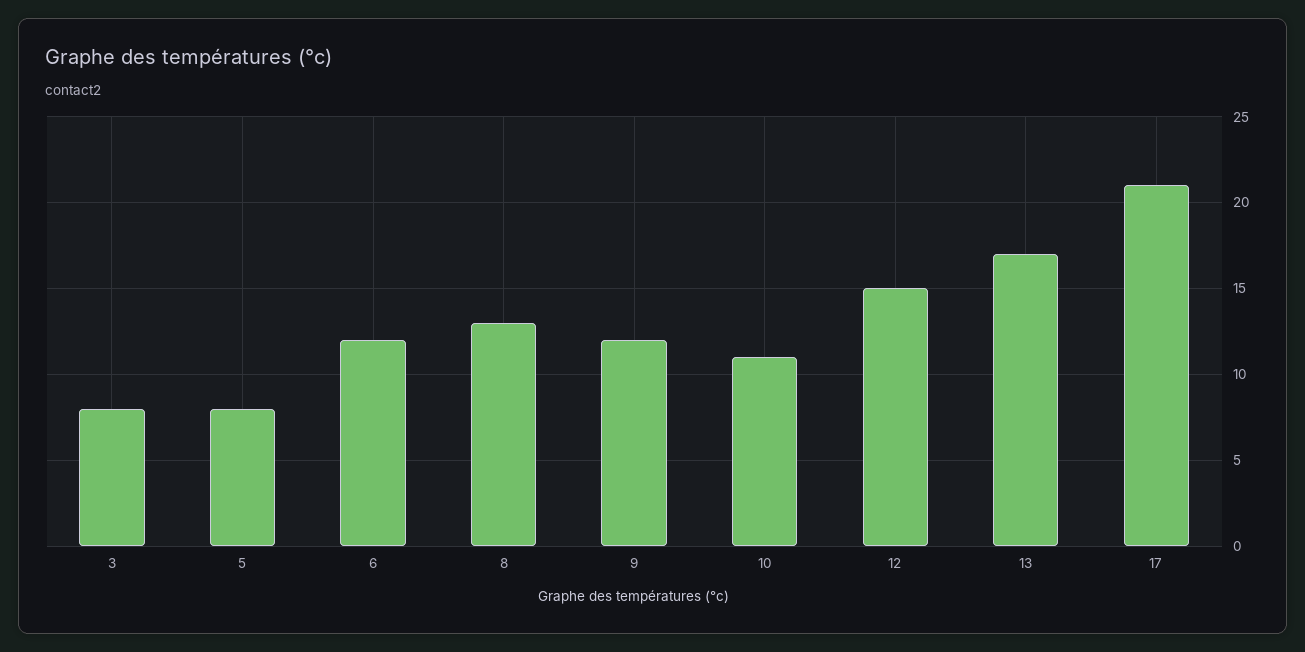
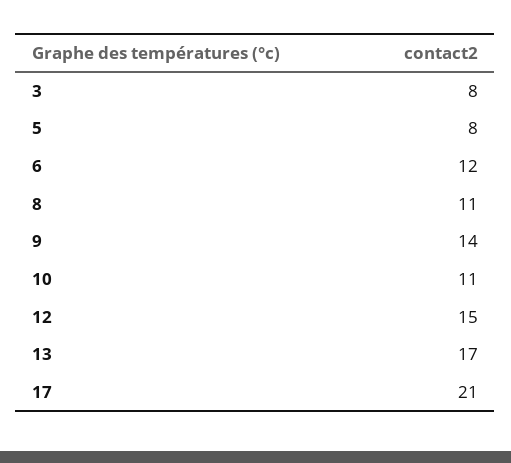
  {
    "3": 8,
    "5": 8,
    "6": 12,
-   "8": 13,
+   "8": 11,
-   "9": 12,
+   "9": 14,
    "10": 11,
    "12": 15,
    "13": 17,
    "17": 21
  }

